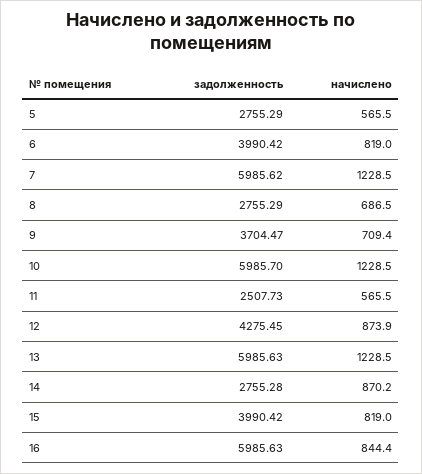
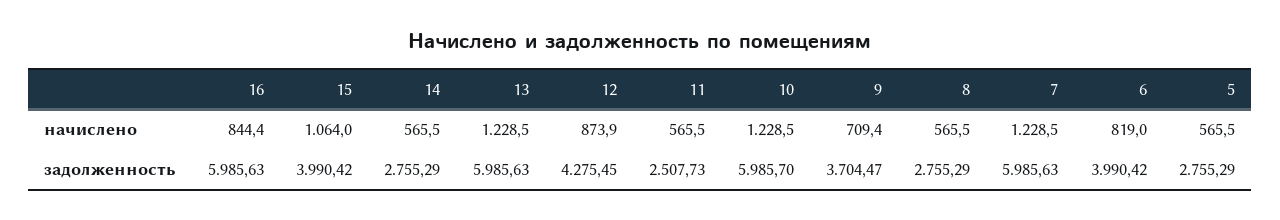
  {
    "задолженность": {
      "5": 2755.29,
      "6": 3990.42,
-     "7": 5985.62,
+     "7": 5985.63,
      "8": 2755.29,
      "9": 3704.47,
      "10": 5985.7,
      "11": 2507.73,
      "12": 4275.45,
      "13": 5985.63,
-     "14": 2755.28,
+     "14": 2755.29,
      "15": 3990.42,
      "16": 5985.63
    },
    "начислено": {
      "5": 565.5,
      "6": 819,
      "7": 1228.5,
-     "8": 686.5,
+     "8": 565.5,
      "9": 709.4,
      "10": 1228.5,
      "11": 565.5,
      "12": 873.9,
      "13": 1228.5,
-     "14": 870.2,
+     "14": 565.5,
-     "15": 819,
+     "15": 1064,
      "16": 844.4
    }
  }

